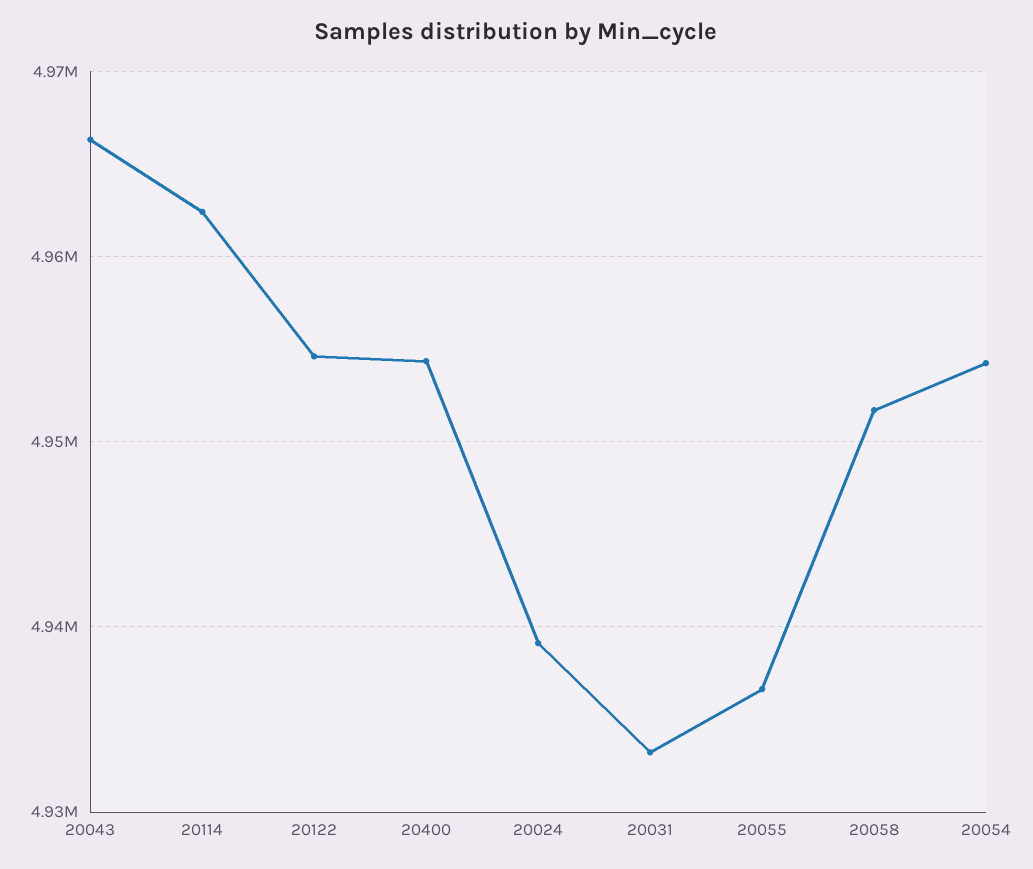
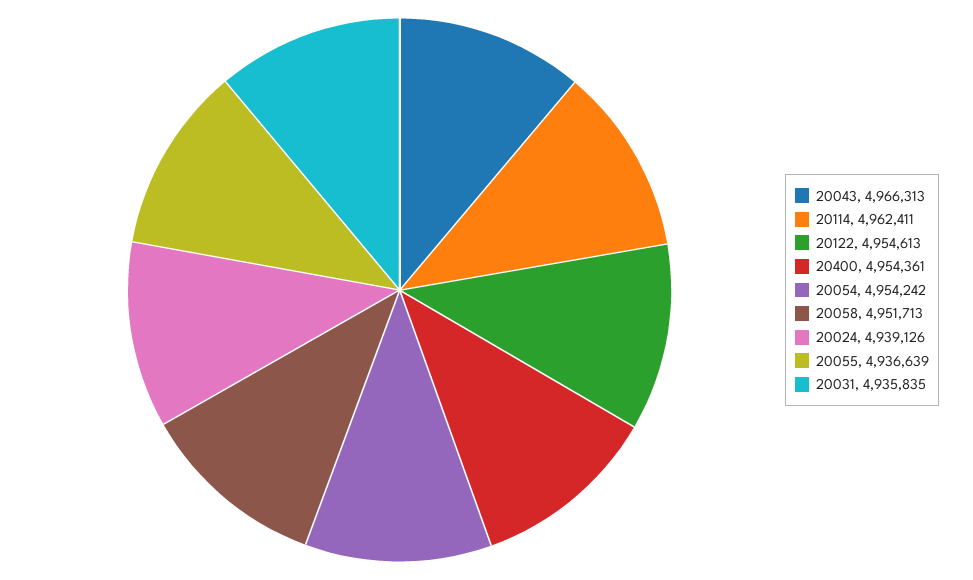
  {
    "20043": 4966313,
    "20114": 4962411,
    "20122": 4954613,
    "20400": 4954361,
    "20024": 4939126,
-   "20031": 4933000,
+   "20031": 4935835,
    "20055": 4936639,
    "20058": 4951713,
    "20054": 4954242
  }

